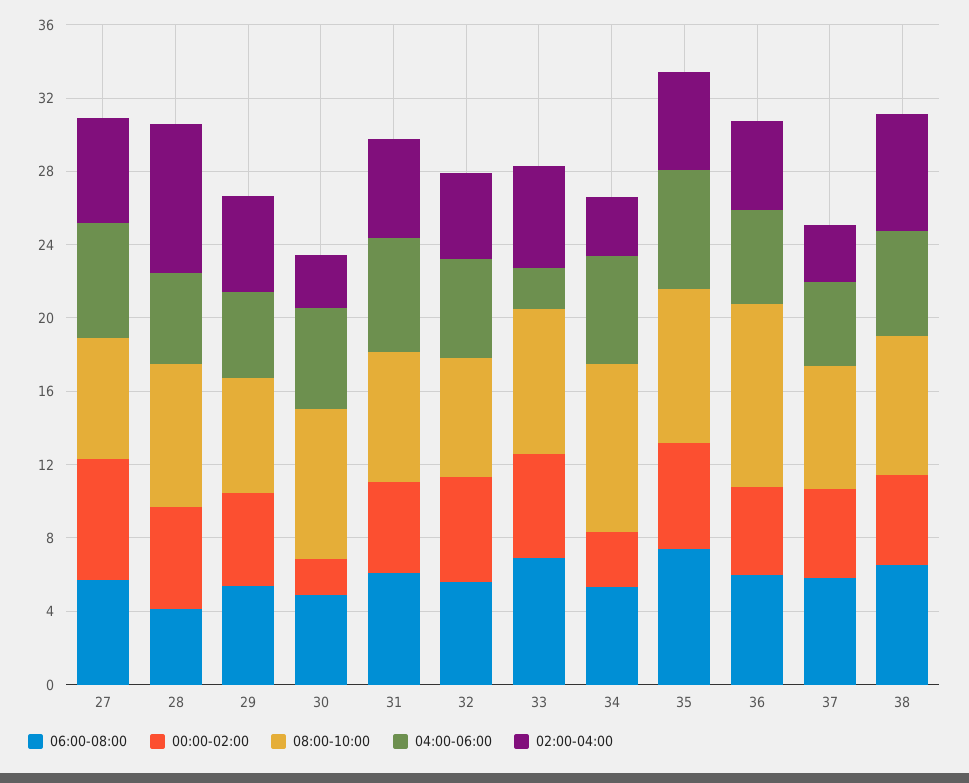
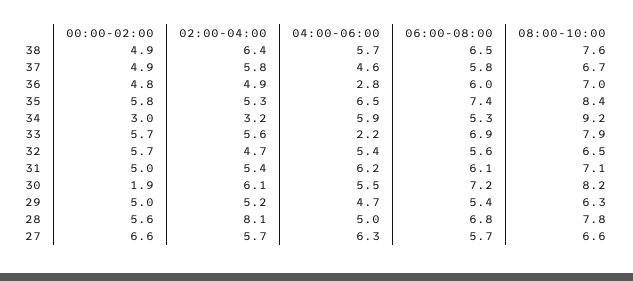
  {
    "06:00-08:00": {
      "27": 5.7,
-     "28": 4,
+     "28": 6.8,
      "29": 5.4,
-     "30": 5,
+     "30": 7.2,
      "31": 6.1,
      "32": 5.6,
      "33": 6.9,
      "34": 5.3,
      "35": 7.4,
      "36": 6,
      "37": 5.8,
      "38": 6.5
    },
    "00:00-02:00": {
      "27": 6.6,
      "28": 5.6,
      "29": 5,
      "30": 1.9,
      "31": 5,
      "32": 5.7,
      "33": 5.7,
      "34": 3,
      "35": 5.8,
      "36": 4.8,
      "37": 4.9,
      "38": 4.9
    },
    "08:00-10:00": {
      "27": 6.6,
      "28": 7.8,
      "29": 6.3,
      "30": 8.2,
      "31": 7.1,
      "32": 6.5,
      "33": 7.9,
      "34": 9.2,
      "35": 8.4,
-     "36": 10,
+     "36": 7,
      "37": 6.7,
      "38": 7.6
    },
    "04:00-06:00": {
      "27": 6.3,
      "28": 5,
      "29": 4.7,
      "30": 5.5,
      "31": 6.2,
      "32": 5.4,
      "33": 2.2,
      "34": 5.9,
      "35": 6.5,
-     "36": 5,
+     "36": 2.8,
      "37": 4.6,
      "38": 5.7
    },
    "02:00-04:00": {
      "27": 5.7,
      "28": 8.1,
      "29": 5.2,
-     "30": 3,
+     "30": 6.1,
      "31": 5.4,
      "32": 4.7,
      "33": 5.6,
      "34": 3.2,
      "35": 5.3,
      "36": 4.9,
-     "37": 3,
+     "37": 5.8,
      "38": 6.4
    }
  }

